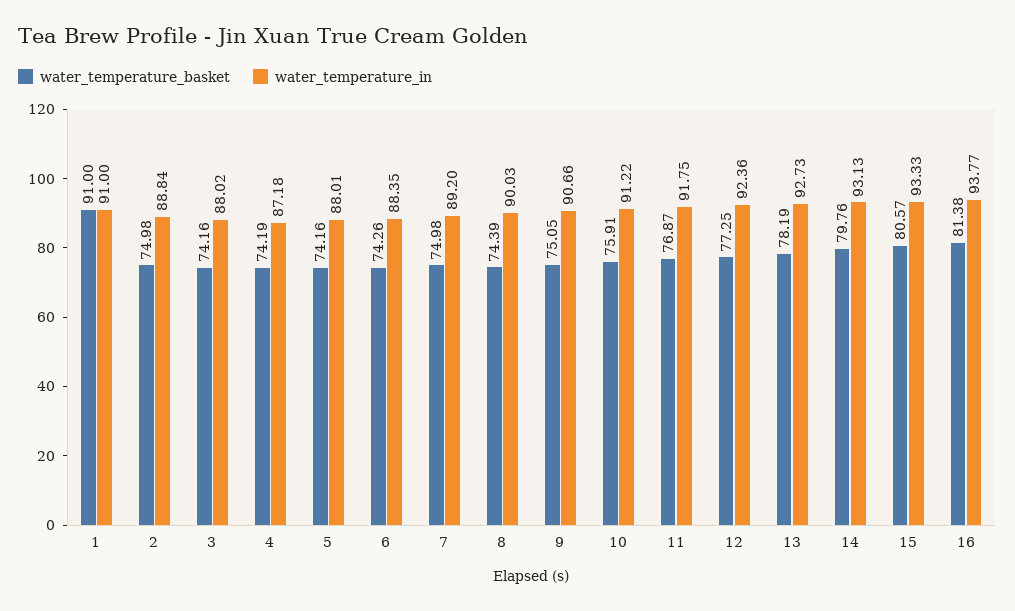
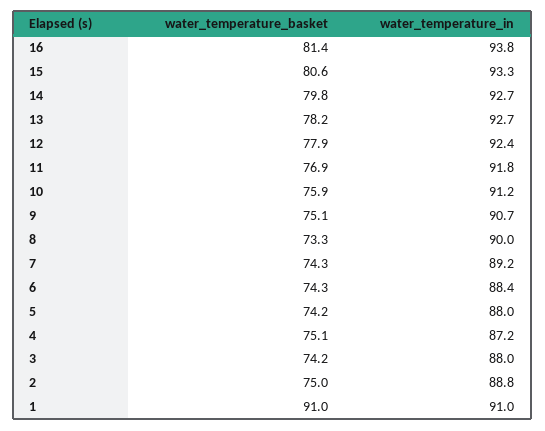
  {
    "water_temperature_basket": {
      "1": 91,
      "2": 74.98,
      "3": 74.16,
-     "4": 74.19,
+     "4": 75.1,
      "5": 74.16,
      "6": 74.26,
-     "7": 74.98,
+     "7": 74.3,
-     "8": 74.39,
+     "8": 73.3,
      "9": 75.05,
      "10": 75.91,
      "11": 76.87,
-     "12": 77.25,
+     "12": 77.9,
      "13": 78.19,
      "14": 79.76,
      "15": 80.57,
      "16": 81.38
    },
    "water_temperature_in": {
      "1": 91,
      "2": 88.84,
      "3": 88.02,
      "4": 87.18,
      "5": 88.01,
      "6": 88.35,
      "7": 89.2,
      "8": 90.03,
      "9": 90.66,
      "10": 91.22,
      "11": 91.75,
      "12": 92.36,
      "13": 92.73,
-     "14": 93.13,
+     "14": 92.7,
      "15": 93.33,
      "16": 93.77
    }
  }

